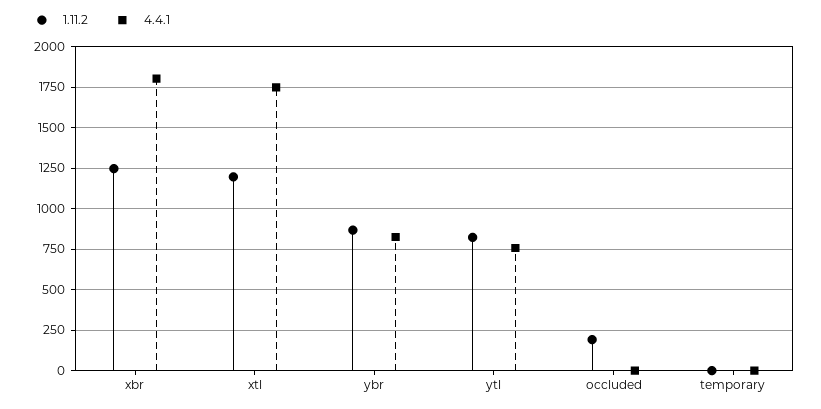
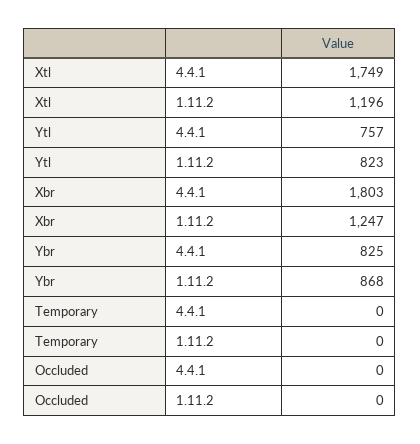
  {
    "1.11.2": {
      "xbr": 1247,
      "xtl": 1196,
      "ybr": 868,
      "ytl": 823,
-     "occluded": 200,
+     "occluded": 0,
      "temporary": 0
    },
    "4.4.1": {
      "xbr": 1803,
      "xtl": 1749,
      "ybr": 825,
      "ytl": 757,
      "occluded": 0,
      "temporary": 0
    }
  }

